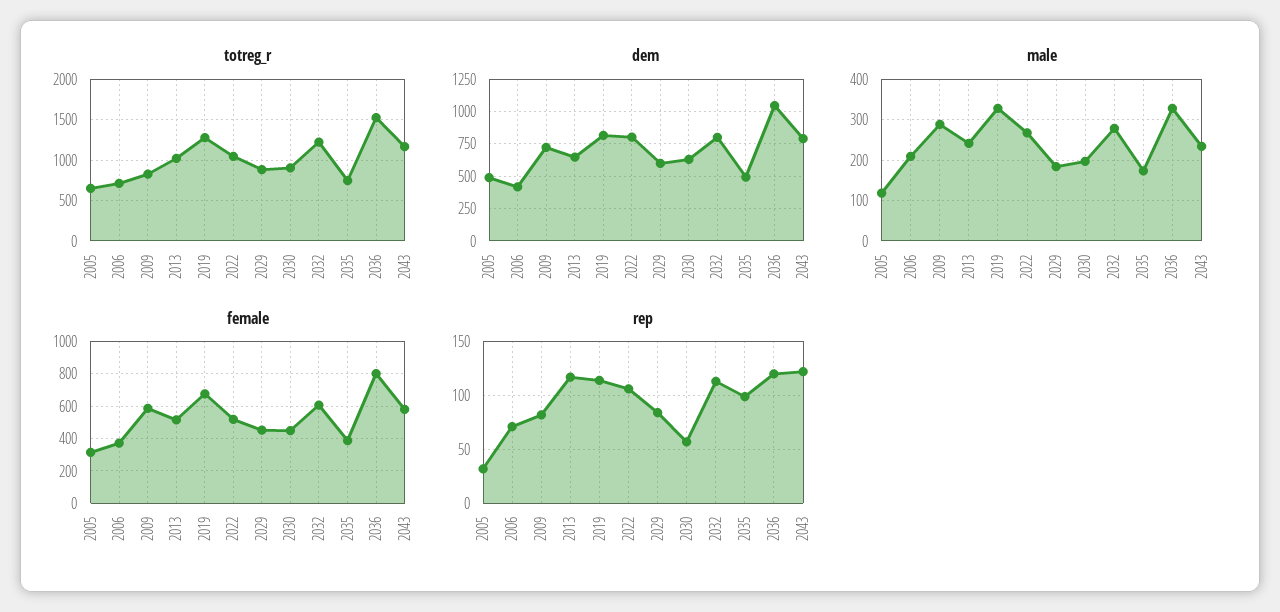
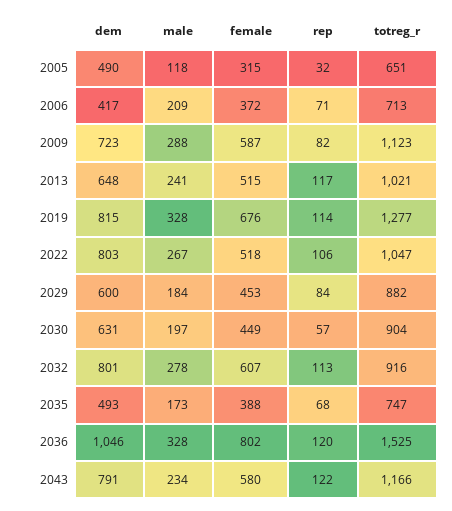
  {
    "totreg_r": {
      "2005": 651,
      "2006": 713,
-     "2009": 800,
+     "2009": 1123,
      "2013": 1021,
      "2019": 1277,
      "2022": 1047,
      "2029": 882,
      "2030": 904,
-     "2032": 1200,
+     "2032": 916,
      "2035": 747,
      "2036": 1525,
      "2043": 1166
    },
    "dem": {
      "2005": 490,
      "2006": 417,
      "2009": 723,
      "2013": 648,
      "2019": 815,
      "2022": 803,
      "2029": 600,
      "2030": 631,
      "2032": 801,
      "2035": 493,
      "2036": 1046,
      "2043": 791
    },
    "male": {
      "2005": 118,
      "2006": 209,
      "2009": 288,
      "2013": 241,
      "2019": 328,
      "2022": 267,
      "2029": 184,
      "2030": 197,
      "2032": 278,
      "2035": 173,
      "2036": 328,
      "2043": 234
    },
    "female": {
      "2005": 315,
      "2006": 372,
      "2009": 587,
      "2013": 515,
      "2019": 676,
      "2022": 518,
      "2029": 453,
      "2030": 449,
      "2032": 607,
      "2035": 388,
      "2036": 802,
      "2043": 580
    },
    "rep": {
      "2005": 32,
      "2006": 71,
      "2009": 82,
      "2013": 117,
      "2019": 114,
      "2022": 106,
      "2029": 84,
      "2030": 57,
      "2032": 113,
-     "2035": 100,
+     "2035": 68,
      "2036": 120,
      "2043": 122
    }
  }

